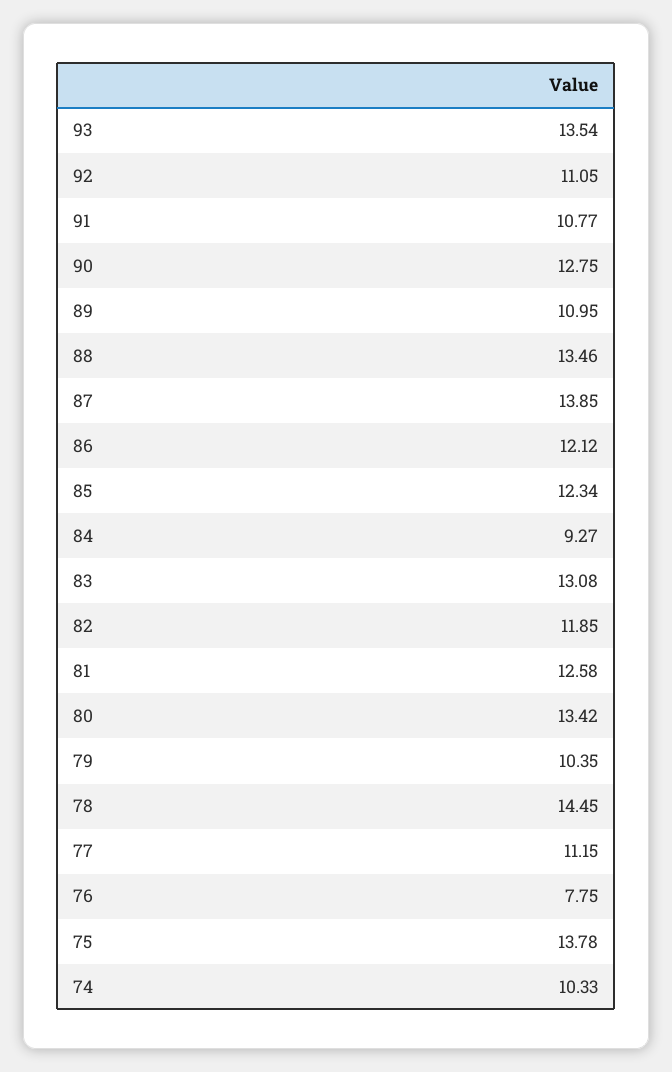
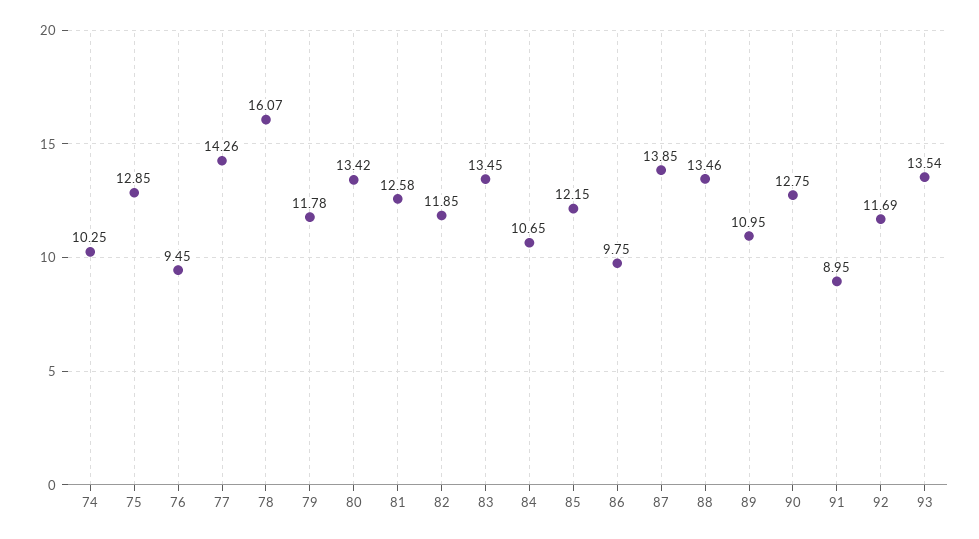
  {
    "93": 13.54,
-   "92": 11.05,
+   "92": 11.69,
-   "91": 10.77,
+   "91": 8.95,
    "90": 12.75,
    "89": 10.95,
    "88": 13.46,
    "87": 13.85,
-   "86": 12.12,
+   "86": 9.75,
-   "85": 12.34,
+   "85": 12.15,
-   "84": 9.27,
+   "84": 10.65,
-   "83": 13.08,
+   "83": 13.45,
    "82": 11.85,
    "81": 12.58,
    "80": 13.42,
-   "79": 10.35,
+   "79": 11.78,
-   "78": 14.45,
+   "78": 16.07,
-   "77": 11.15,
+   "77": 14.26,
-   "76": 7.75,
+   "76": 9.45,
-   "75": 13.78,
+   "75": 12.85,
-   "74": 10.33
+   "74": 10.25
  }

